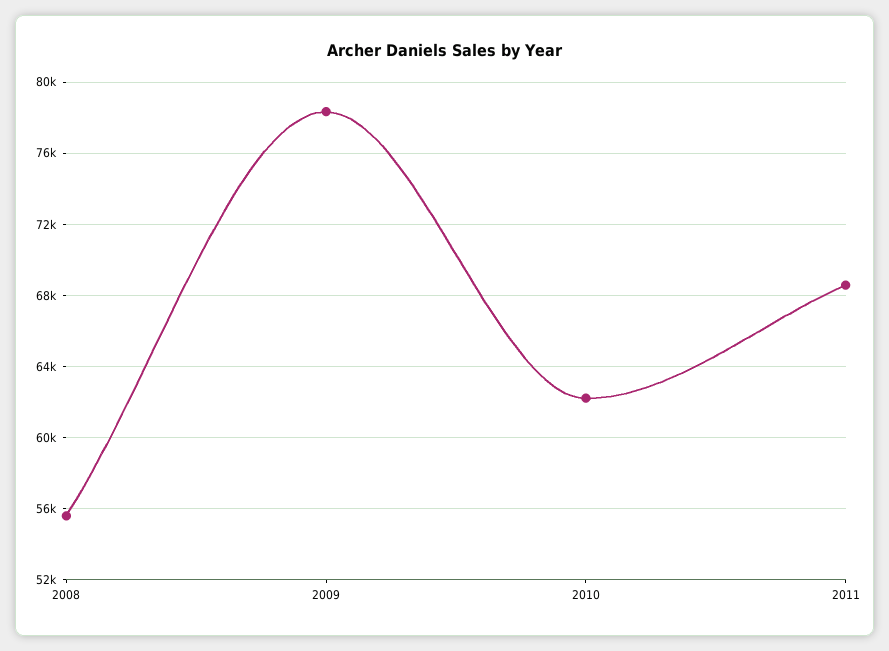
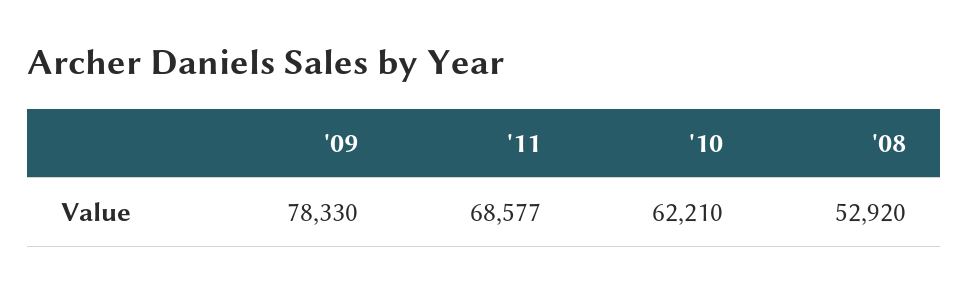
  {
-   "2008": 55500,
+   "2008": 52920,
    "2009": 78330,
    "2010": 62210,
    "2011": 68577
  }

